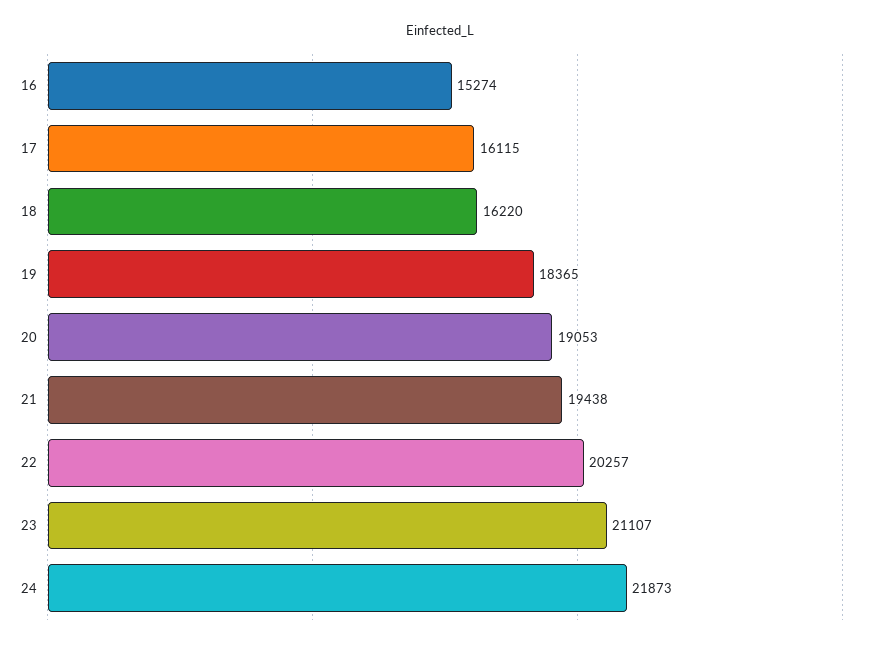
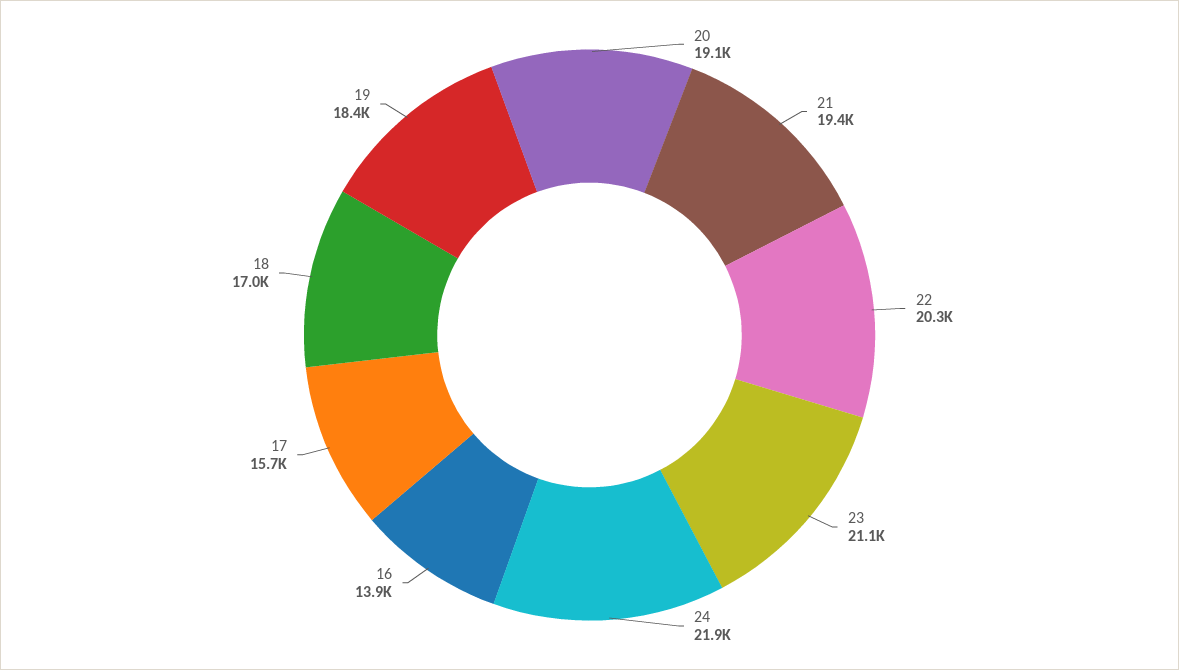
  {
-   "16": 15274,
+   "16": 13900,
-   "17": 16115,
+   "17": 15700,
-   "18": 16220,
+   "18": 17000,
    "19": 18365,
    "20": 19053,
    "21": 19438,
    "22": 20257,
    "23": 21107,
    "24": 21873
  }

